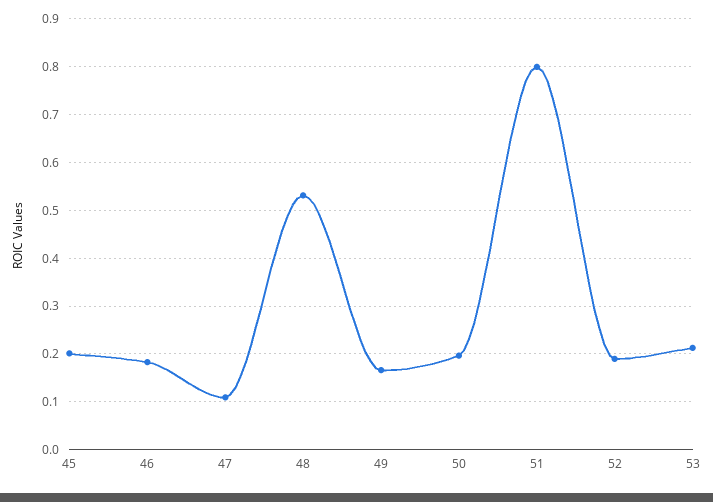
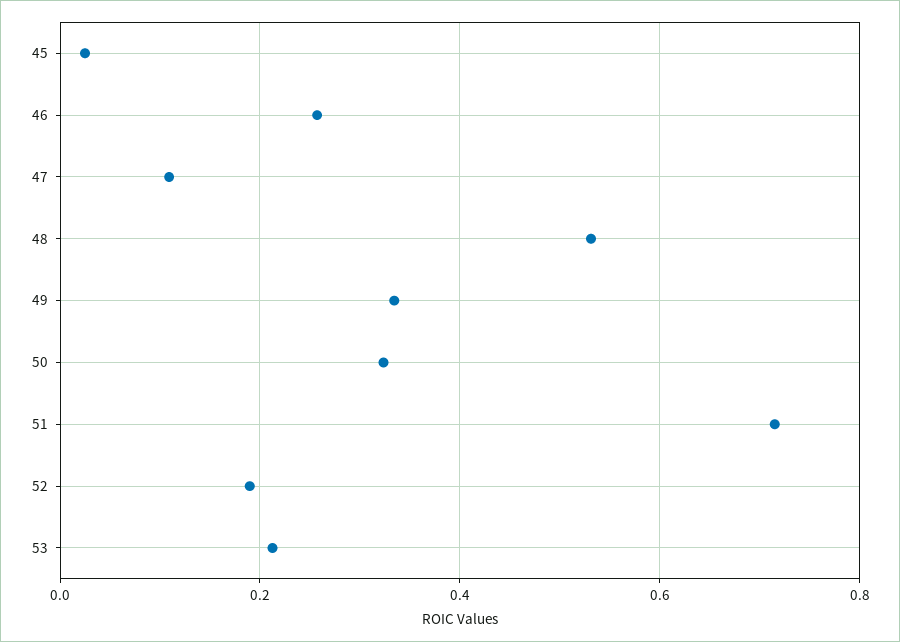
  {
-   "45": 0.2,
+   "45": 0.02,
-   "46": 0.18,
+   "46": 0.26,
    "47": 0.1,
    "48": 0.54,
-   "49": 0.16,
+   "49": 0.34,
-   "50": 0.2,
+   "50": 0.32,
-   "51": 0.8,
+   "51": 0.72,
    "52": 0.18,
    "53": 0.22
  }

